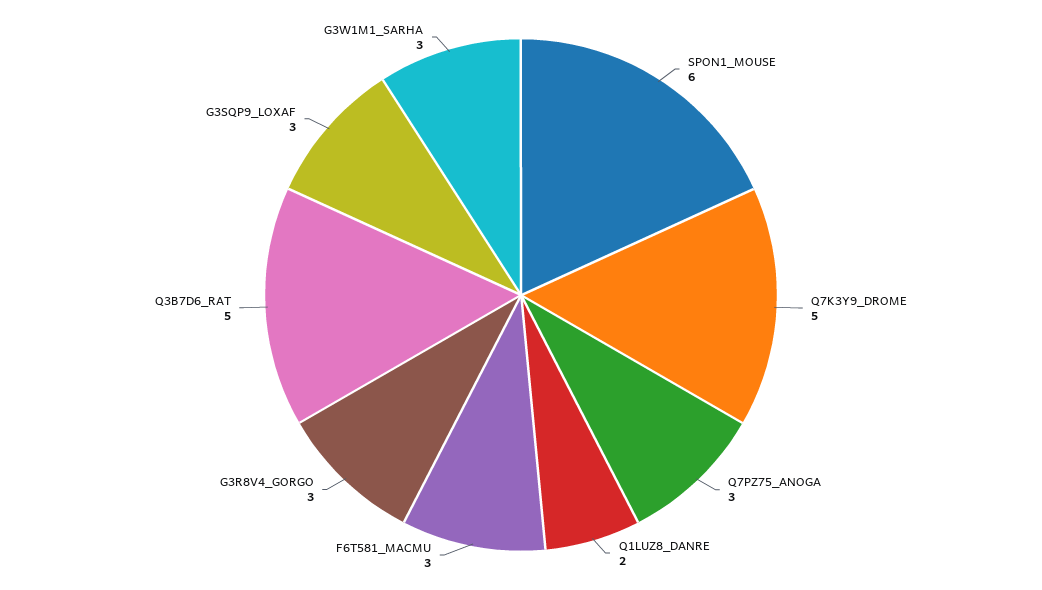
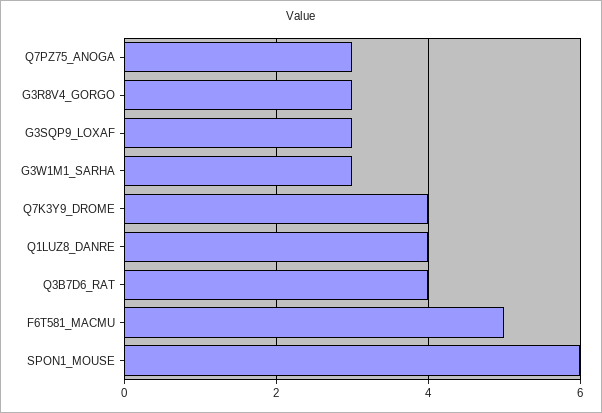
  {
    "SPON1_MOUSE": 6,
-   "Q7K3Y9_DROME": 5,
+   "Q7K3Y9_DROME": 4,
    "Q7PZ75_ANOGA": 3,
-   "Q1LUZ8_DANRE": 2,
+   "Q1LUZ8_DANRE": 4,
-   "F6T581_MACMU": 3,
+   "F6T581_MACMU": 5,
    "G3R8V4_GORGO": 3,
-   "Q3B7D6_RAT": 5,
+   "Q3B7D6_RAT": 4,
    "G3SQP9_LOXAF": 3,
    "G3W1M1_SARHA": 3
  }

